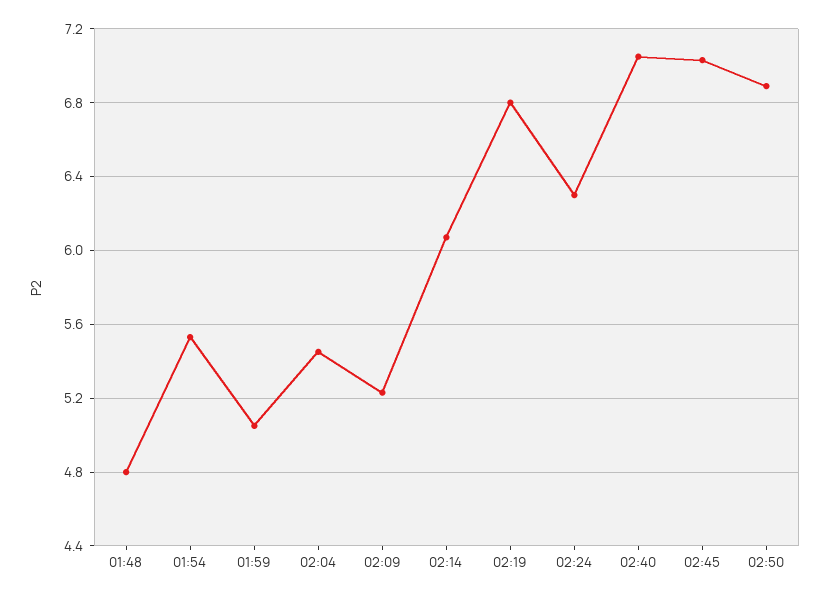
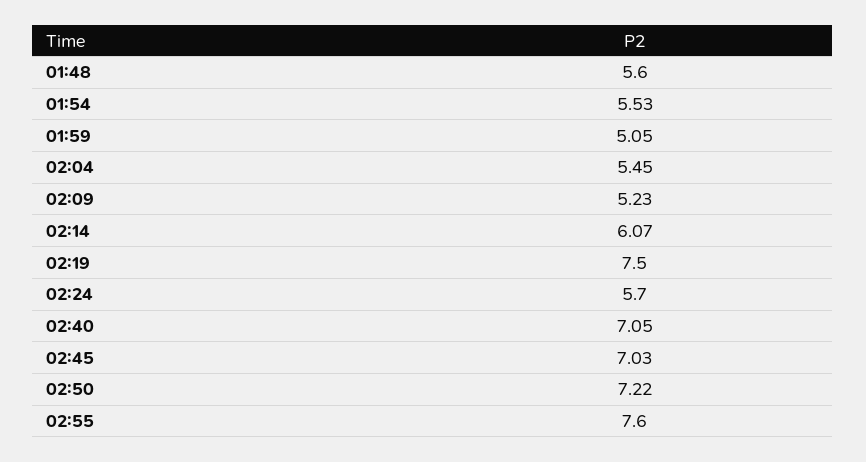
  {
-   "01:48": 4.8,
+   "01:48": 5.6,
    "01:54": 5.53,
    "01:59": 5.05,
    "02:04": 5.45,
    "02:09": 5.23,
    "02:14": 6.07,
-   "02:19": 6.8,
+   "02:19": 7.5,
-   "02:24": 6.3,
+   "02:24": 5.7,
    "02:40": 7.05,
    "02:45": 7.03,
-   "02:50": 6.9
+   "02:50": 7.22,
+   "02:55": 7.6
  }

